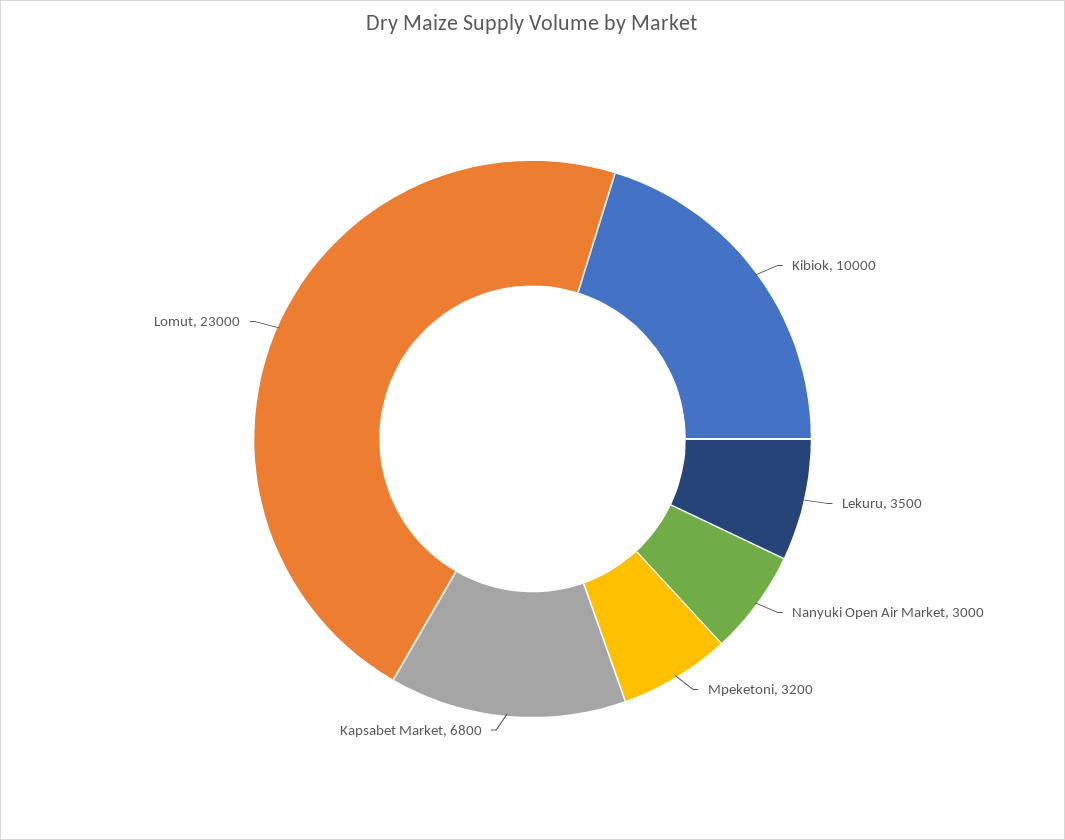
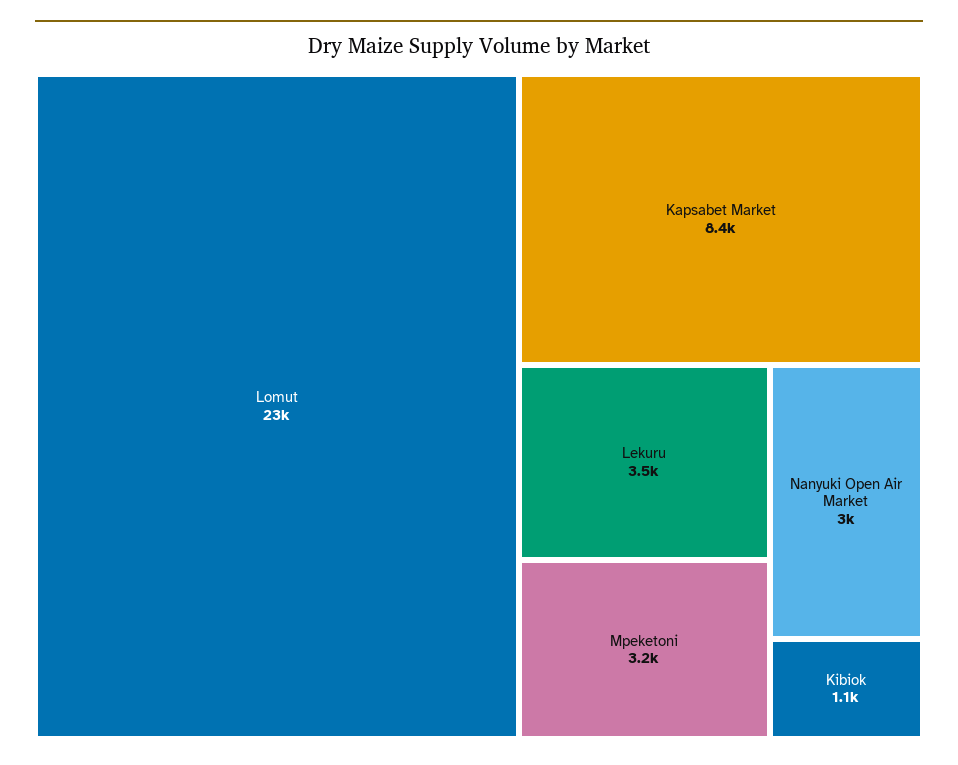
  {
-   "Kibiok": 10000,
+   "Kibiok": 1100,
    "Lekuru": 3500,
    "Nanyuki Open Air Market": 3000,
    "Mpeketoni": 3200,
-   "Kapsabet Market": 6800,
+   "Kapsabet Market": 8400,
    "Lomut": 23000
  }

